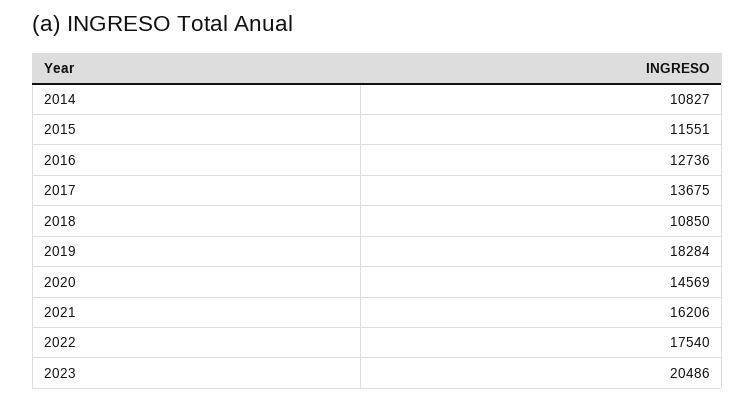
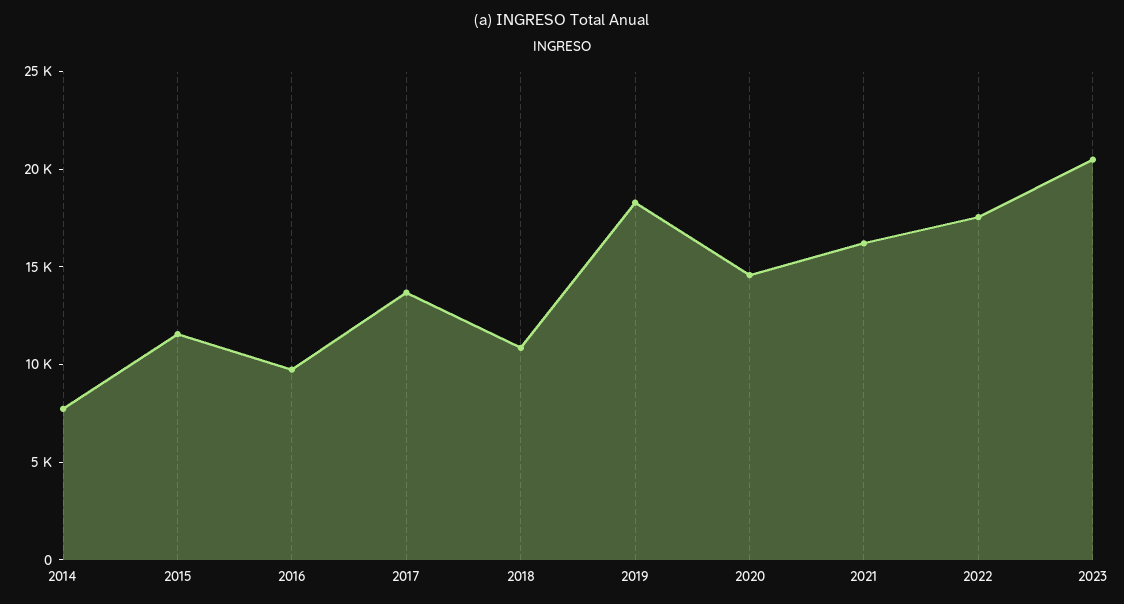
  {
-   "2014": 10827,
+   "2014": 8000,
    "2015": 11551,
-   "2016": 12736,
+   "2016": 10000,
    "2017": 13675,
    "2018": 10850,
    "2019": 18284,
    "2020": 14569,
    "2021": 16206,
    "2022": 17540,
    "2023": 20486
  }

